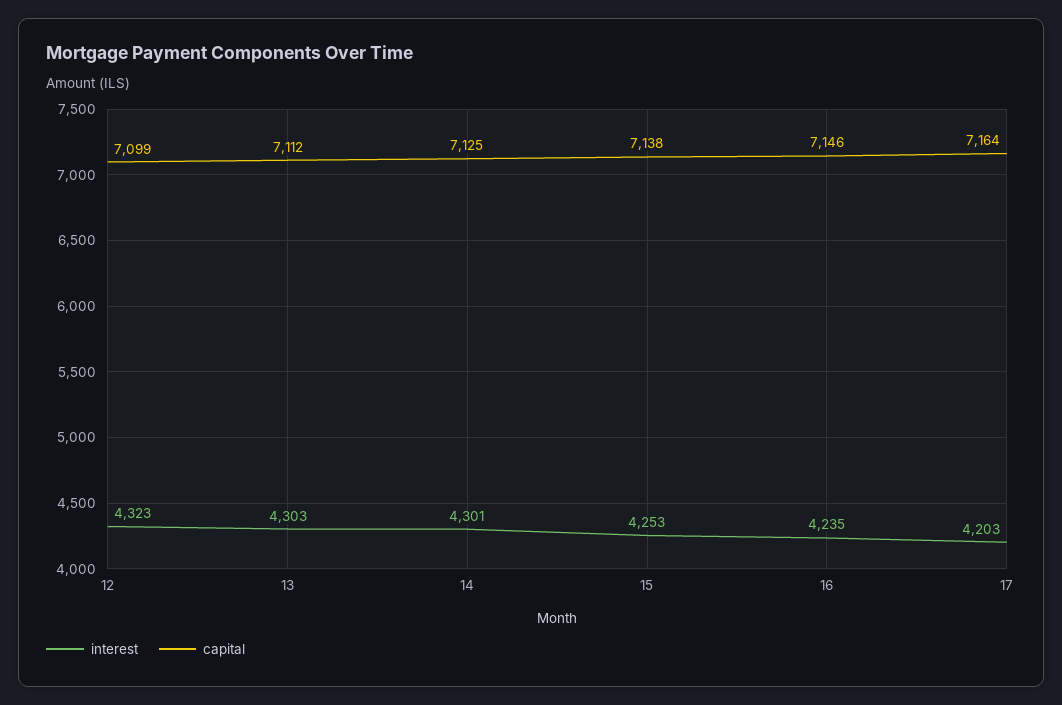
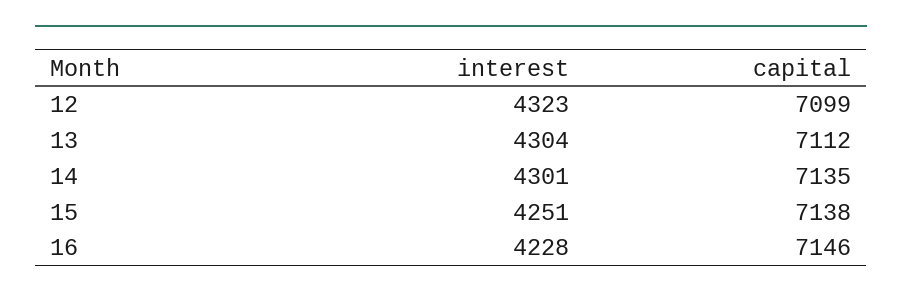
  {
    "interest": {
      "12": 4323,
-     "13": 4303,
+     "13": 4304,
      "14": 4301,
-     "15": 4253,
+     "15": 4251,
-     "16": 4235,
+     "16": 4228
-     "17": 4203
    },
    "capital": {
      "12": 7099,
      "13": 7112,
-     "14": 7125,
+     "14": 7135,
      "15": 7138,
-     "16": 7146,
+     "16": 7146
-     "17": 7164
    }
  }

